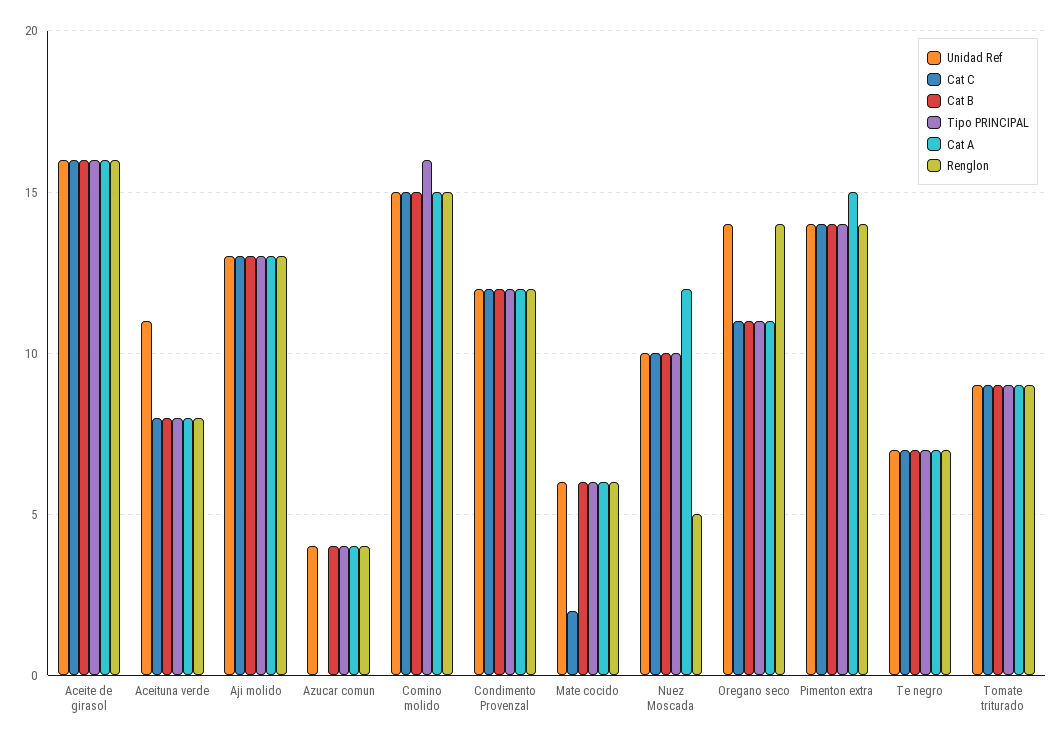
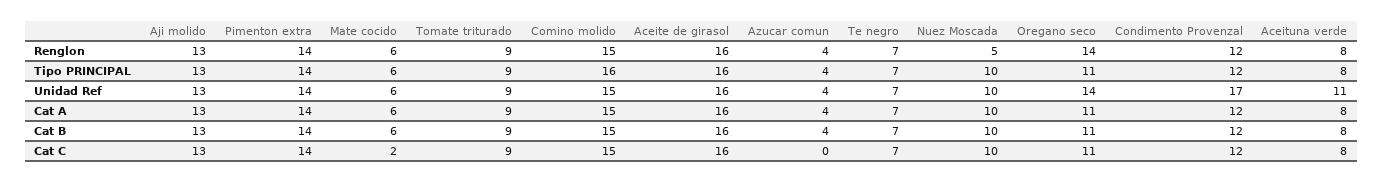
  {
    "Unidad Ref": {
      "Aceite de girasol": 16,
      "Aceituna verde": 11,
      "Aji molido": 13,
      "Azucar comun": 4,
      "Comino molido": 15,
-     "Condimento Provenzal": 12,
+     "Condimento Provenzal": 17,
      "Mate cocido": 6,
      "Nuez Moscada": 10,
      "Oregano seco": 14,
      "Pimenton extra": 14,
      "Te negro": 7,
      "Tomate triturado": 9
    },
    "Cat C": {
      "Aceite de girasol": 16,
      "Aceituna verde": 8,
      "Aji molido": 13,
      "Azucar comun": 0,
      "Comino molido": 15,
      "Condimento Provenzal": 12,
      "Mate cocido": 2,
      "Nuez Moscada": 10,
      "Oregano seco": 11,
      "Pimenton extra": 14,
      "Te negro": 7,
      "Tomate triturado": 9
    },
    "Cat B": {
      "Aceite de girasol": 16,
      "Aceituna verde": 8,
      "Aji molido": 13,
      "Azucar comun": 4,
      "Comino molido": 15,
      "Condimento Provenzal": 12,
      "Mate cocido": 6,
      "Nuez Moscada": 10,
      "Oregano seco": 11,
      "Pimenton extra": 14,
      "Te negro": 7,
      "Tomate triturado": 9
    },
    "Tipo PRINCIPAL": {
      "Aceite de girasol": 16,
      "Aceituna verde": 8,
      "Aji molido": 13,
      "Azucar comun": 4,
      "Comino molido": 16,
      "Condimento Provenzal": 12,
      "Mate cocido": 6,
      "Nuez Moscada": 10,
      "Oregano seco": 11,
      "Pimenton extra": 14,
      "Te negro": 7,
      "Tomate triturado": 9
    },
    "Cat A": {
      "Aceite de girasol": 16,
      "Aceituna verde": 8,
      "Aji molido": 13,
      "Azucar comun": 4,
      "Comino molido": 15,
      "Condimento Provenzal": 12,
      "Mate cocido": 6,
-     "Nuez Moscada": 12,
+     "Nuez Moscada": 10,
      "Oregano seco": 11,
-     "Pimenton extra": 15,
+     "Pimenton extra": 14,
      "Te negro": 7,
      "Tomate triturado": 9
    },
    "Renglon": {
      "Aceite de girasol": 16,
      "Aceituna verde": 8,
      "Aji molido": 13,
      "Azucar comun": 4,
      "Comino molido": 15,
      "Condimento Provenzal": 12,
      "Mate cocido": 6,
      "Nuez Moscada": 5,
      "Oregano seco": 14,
      "Pimenton extra": 14,
      "Te negro": 7,
      "Tomate triturado": 9
    }
  }

